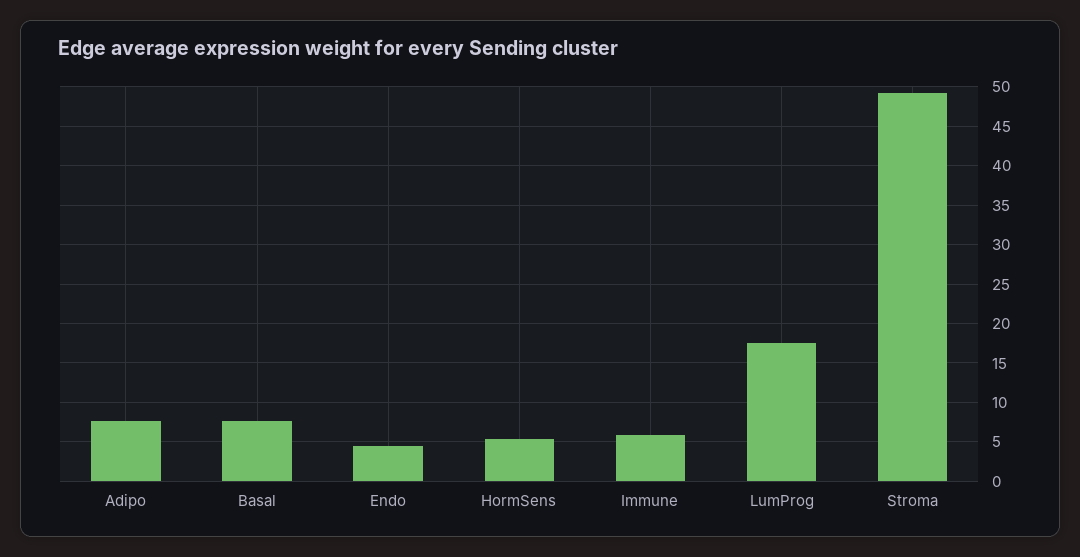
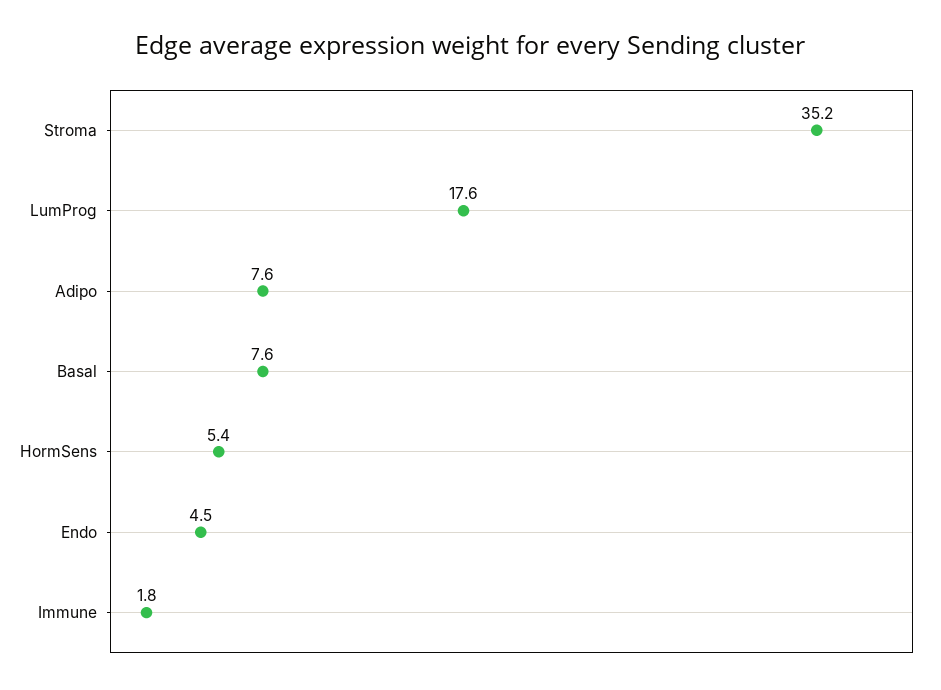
  {
    "Adipo": 7.6,
    "Basal": 7.6,
    "Endo": 4.5,
    "HormSens": 5.4,
-   "Immune": 6,
+   "Immune": 1.8,
    "LumProg": 17.6,
-   "Stroma": 49
+   "Stroma": 35.2
  }

